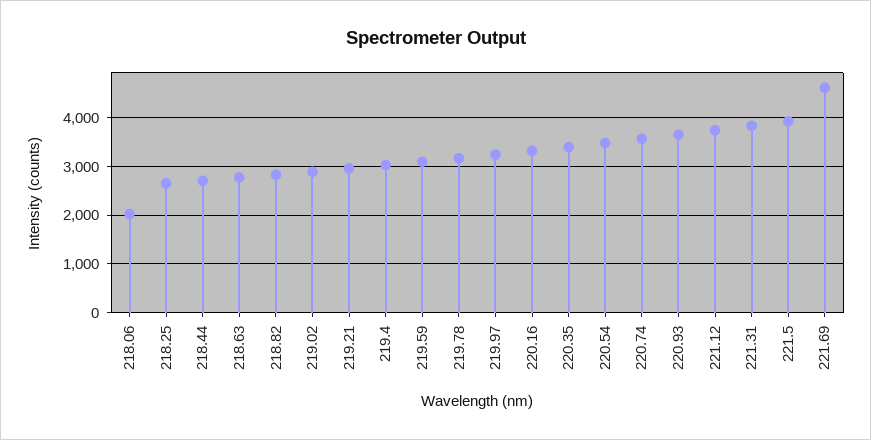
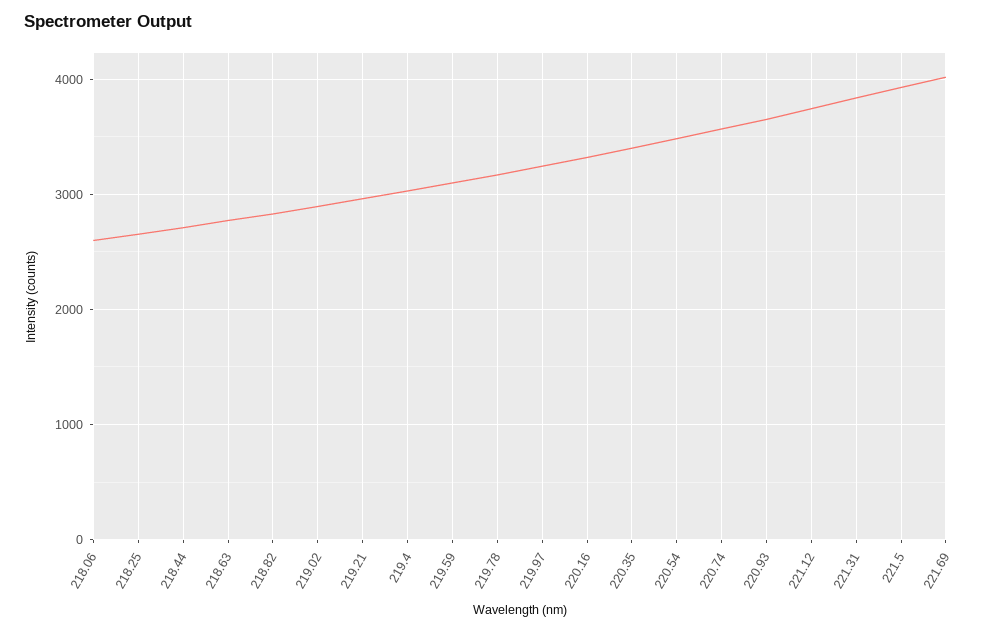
  {
-   "218.06": 2000,
+   "218.06": 2600,
    "218.25": 2700,
    "218.44": 2700,
    "218.63": 2800,
    "218.82": 2800,
    "219.02": 2900,
    "219.21": 3000,
    "219.4": 3000,
    "219.59": 3100,
    "219.78": 3200,
    "219.97": 3200,
    "220.16": 3300,
    "220.35": 3400,
    "220.54": 3500,
    "220.74": 3600,
    "220.93": 3700,
    "221.12": 3700,
    "221.31": 3800,
    "221.5": 3900,
-   "221.69": 4600
+   "221.69": 4000
  }

